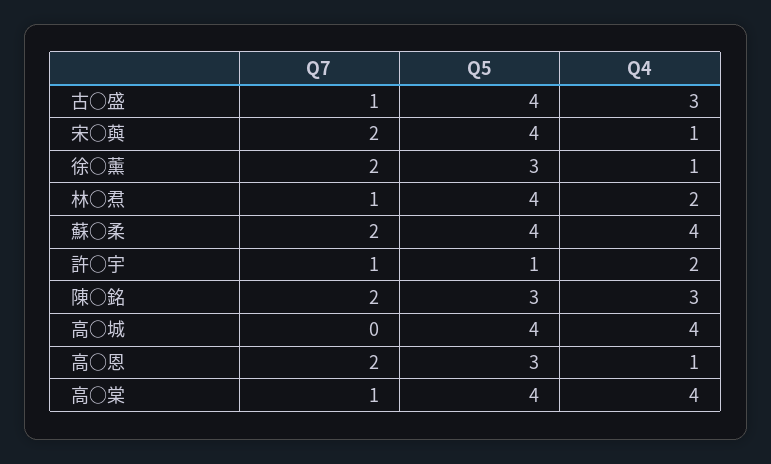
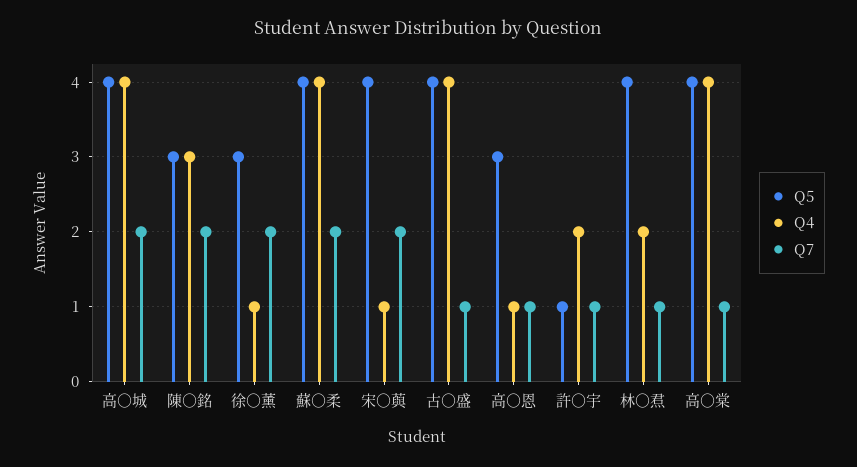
  {
    "Q7": {
      "古○盛": 1,
      "宋○藇": 2,
      "徐○薰": 2,
      "林○焄": 1,
      "蘇○柔": 2,
      "許○宇": 1,
      "陳○銘": 2,
-     "高○城": 0,
+     "高○城": 2,
-     "高○恩": 2,
+     "高○恩": 1,
      "高○棠": 1
    },
    "Q5": {
      "古○盛": 4,
      "宋○藇": 4,
      "徐○薰": 3,
      "林○焄": 4,
      "蘇○柔": 4,
      "許○宇": 1,
      "陳○銘": 3,
      "高○城": 4,
      "高○恩": 3,
      "高○棠": 4
    },
    "Q4": {
-     "古○盛": 3,
+     "古○盛": 4,
      "宋○藇": 1,
      "徐○薰": 1,
      "林○焄": 2,
      "蘇○柔": 4,
      "許○宇": 2,
      "陳○銘": 3,
      "高○城": 4,
      "高○恩": 1,
      "高○棠": 4
    }
  }

